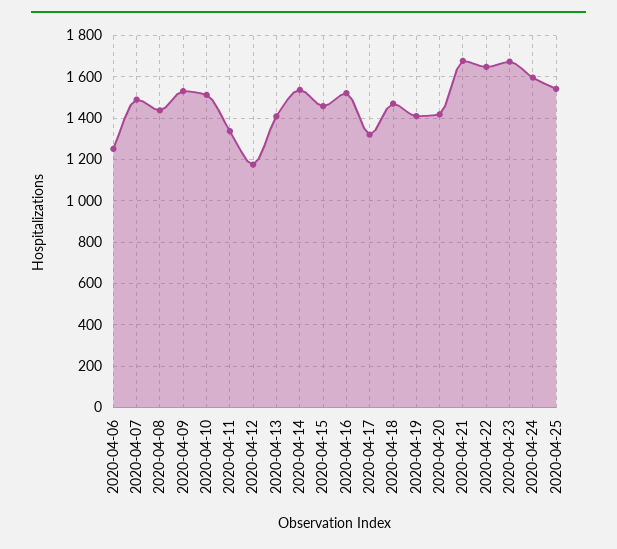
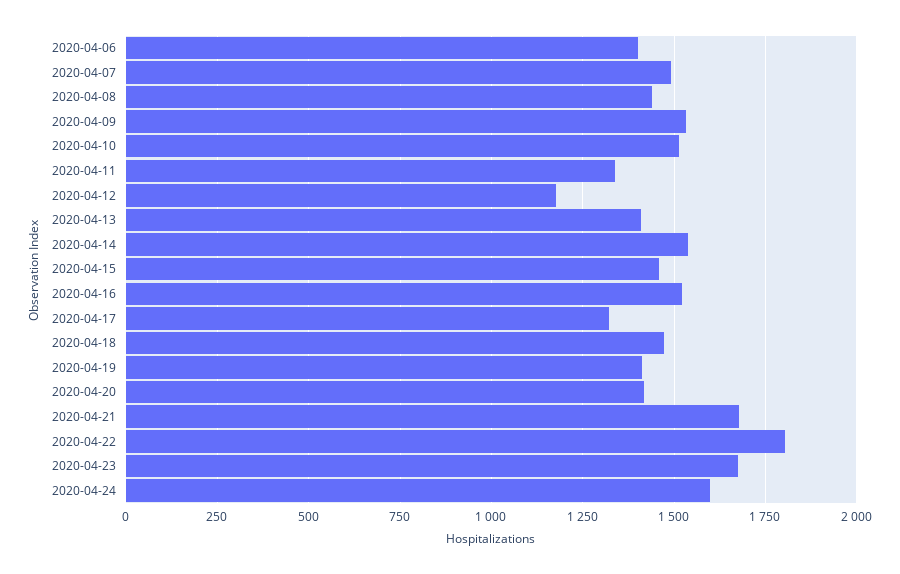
  {
-   "2020-04-06": 1250,
+   "2020-04-06": 1400,
    "2020-04-07": 1500,
    "2020-04-08": 1450,
    "2020-04-09": 1525,
    "2020-04-10": 1525,
    "2020-04-11": 1350,
    "2020-04-12": 1175,
    "2020-04-13": 1400,
    "2020-04-14": 1550,
    "2020-04-15": 1450,
    "2020-04-16": 1525,
    "2020-04-17": 1325,
    "2020-04-18": 1475,
    "2020-04-19": 1400,
    "2020-04-20": 1425,
    "2020-04-21": 1675,
-   "2020-04-22": 1650,
+   "2020-04-22": 1800,
    "2020-04-23": 1675,
-   "2020-04-24": 1600,
+   "2020-04-24": 1600
-   "2020-04-25": 1550
  }

